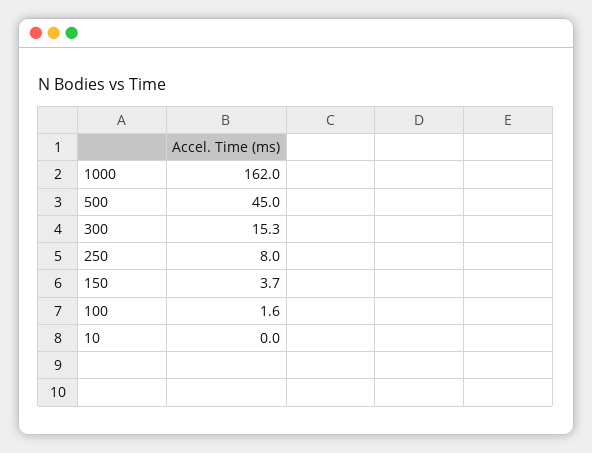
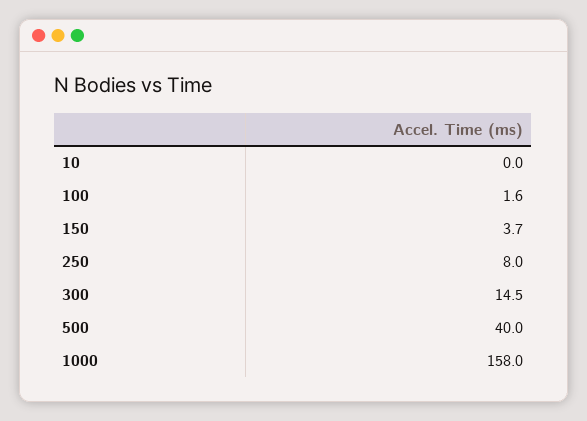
  {
-   "1000": 162,
+   "1000": 158,
-   "500": 45,
+   "500": 40,
-   "300": 15.3,
+   "300": 14.5,
    "250": 8,
    "150": 3.7,
    "100": 1.6,
    "10": 0
  }

